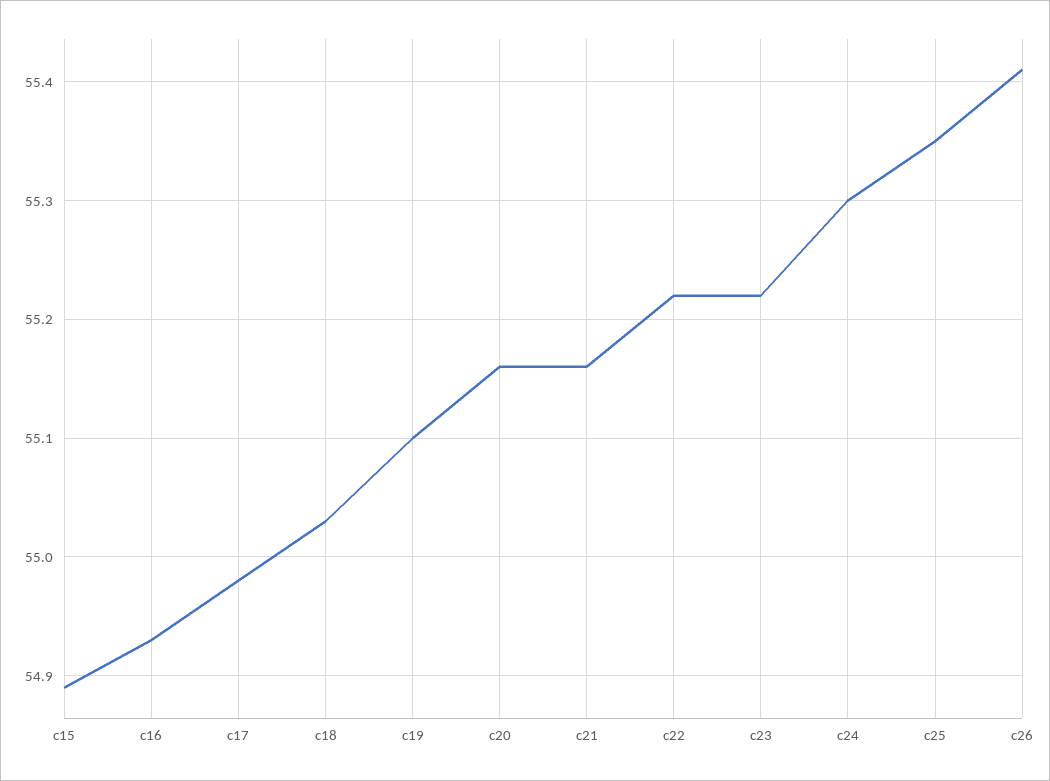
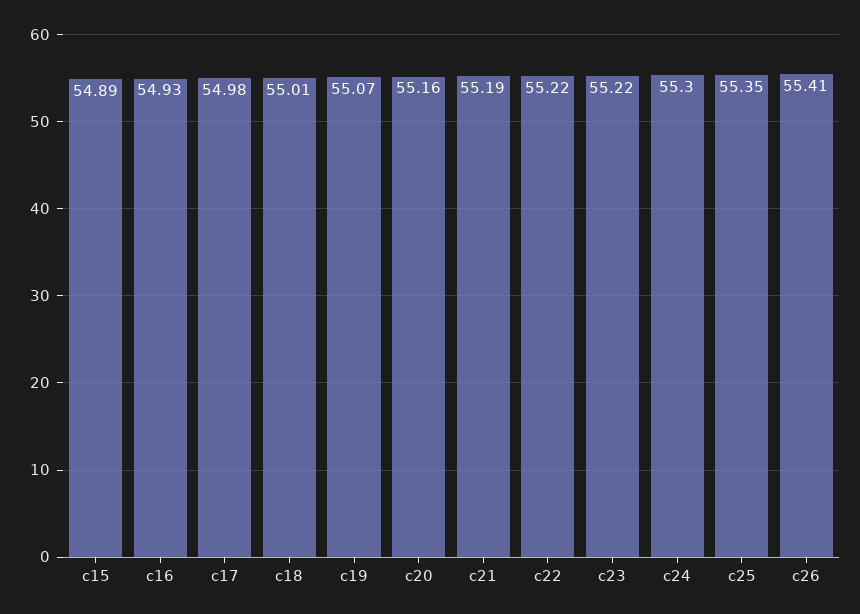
  {
    "c15": 54.89,
    "c16": 54.93,
    "c17": 54.98,
-   "c18": 55.03,
+   "c18": 55.01,
-   "c19": 55.1,
+   "c19": 55.07,
    "c20": 55.16,
-   "c21": 55.16,
+   "c21": 55.19,
    "c22": 55.22,
    "c23": 55.22,
    "c24": 55.3,
    "c25": 55.35,
    "c26": 55.41
  }

